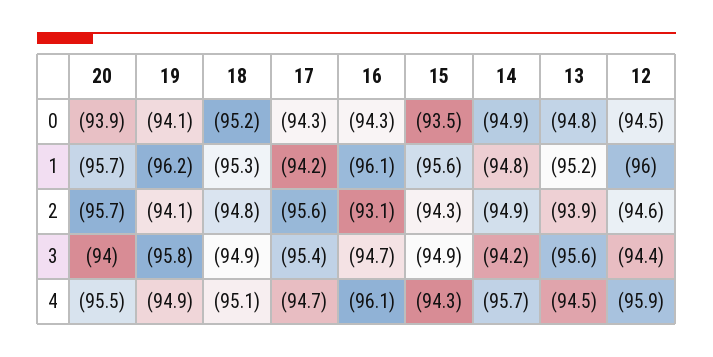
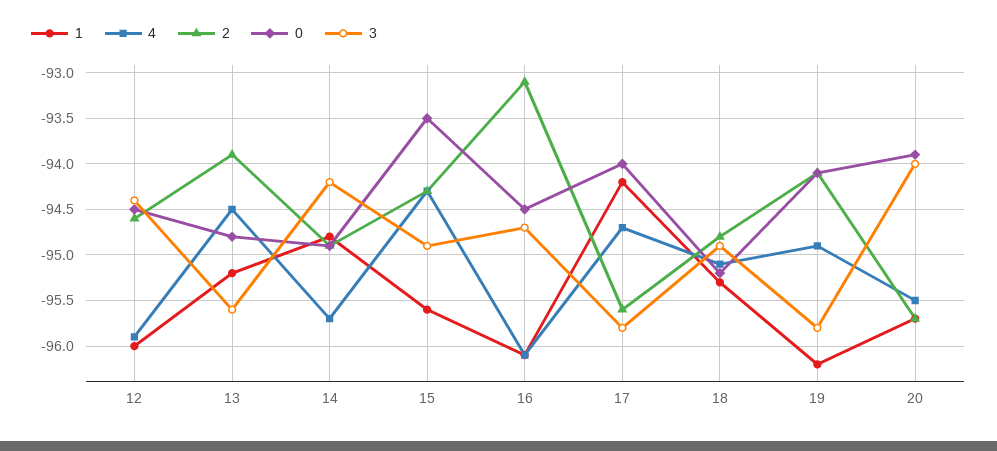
  {
    "0": {
      "20": -93.9,
      "19": -94.1,
      "18": -95.2,
-     "17": -94.3,
+     "17": -94,
-     "16": -94.3,
+     "16": -94.5,
      "15": -93.5,
      "14": -94.9,
      "13": -94.8,
      "12": -94.5
    },
    "1": {
      "20": -95.7,
      "19": -96.2,
      "18": -95.3,
      "17": -94.2,
      "16": -96.1,
      "15": -95.6,
      "14": -94.8,
      "13": -95.2,
      "12": -96
    },
    "2": {
      "20": -95.7,
      "19": -94.1,
      "18": -94.8,
      "17": -95.6,
      "16": -93.1,
      "15": -94.3,
      "14": -94.9,
      "13": -93.9,
      "12": -94.6
    },
    "3": {
      "20": -94,
      "19": -95.8,
      "18": -94.9,
-     "17": -95.4,
+     "17": -95.8,
      "16": -94.7,
      "15": -94.9,
      "14": -94.2,
      "13": -95.6,
      "12": -94.4
    },
    "4": {
      "20": -95.5,
      "19": -94.9,
      "18": -95.1,
      "17": -94.7,
      "16": -96.1,
      "15": -94.3,
      "14": -95.7,
      "13": -94.5,
      "12": -95.9
    }
  }

